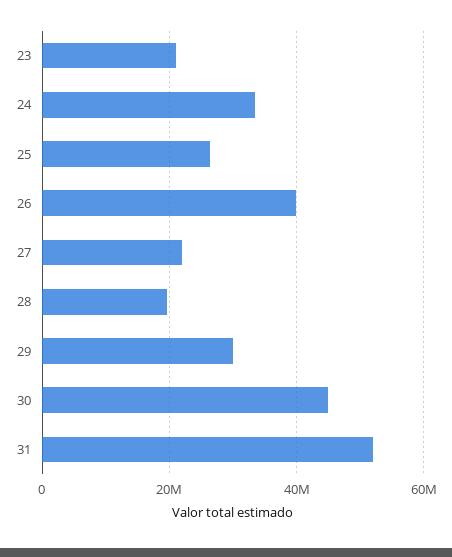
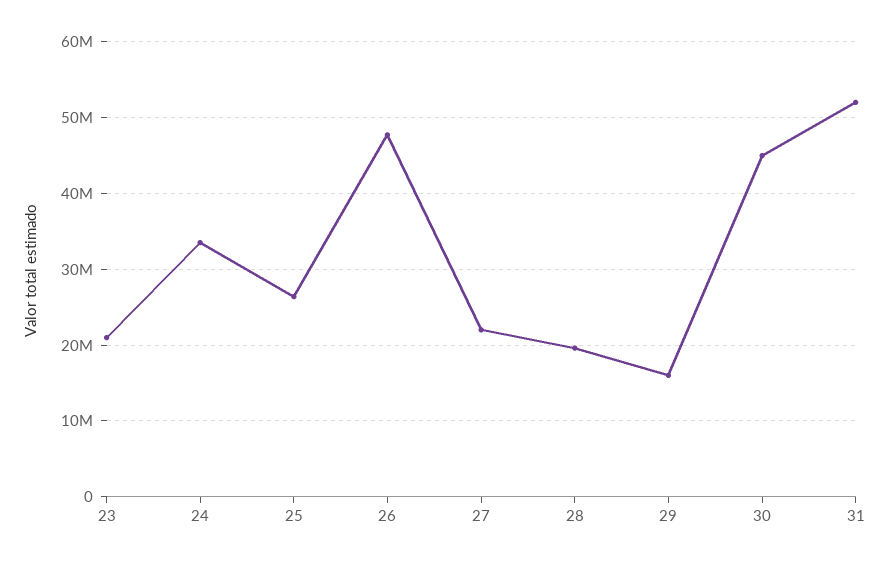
  {
    "23": 21000000,
    "24": 34000000,
    "25": 26000000,
-   "26": 40000000,
+   "26": 48000000,
    "27": 22000000,
    "28": 20000000,
-   "29": 30000000,
+   "29": 16000000,
    "30": 45000000,
    "31": 52000000
  }

